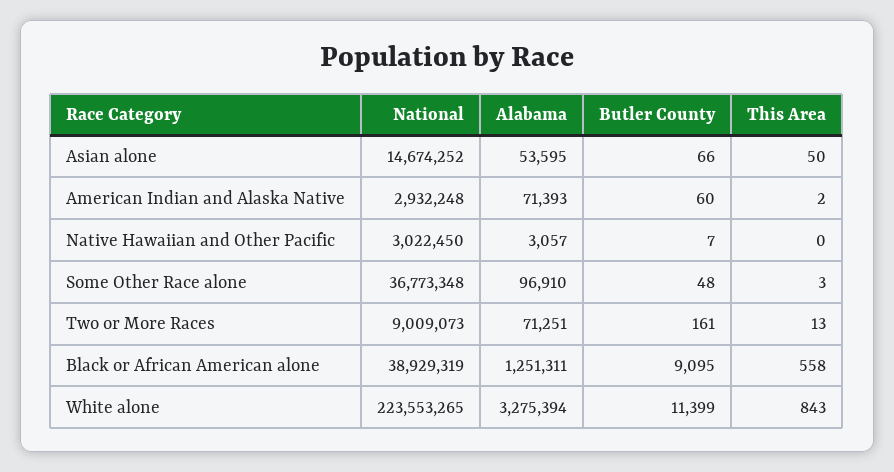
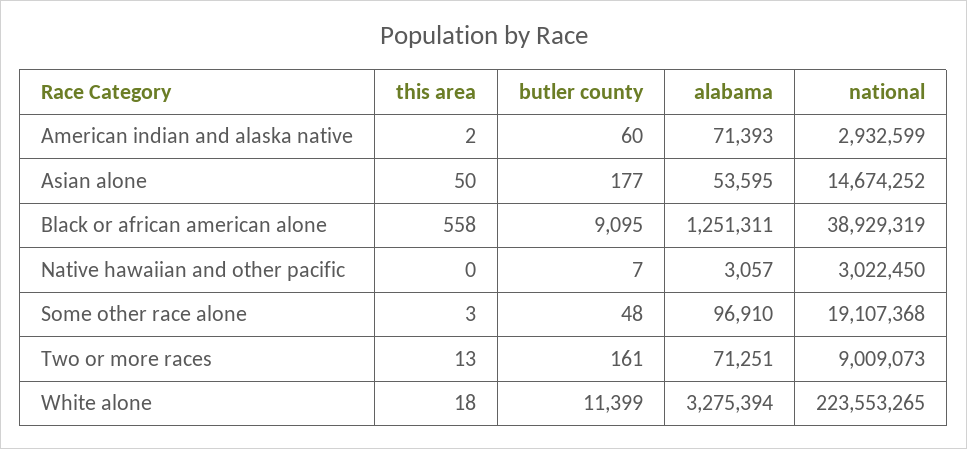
  {
    "National": {
      "Asian alone": 14674252,
-     "American Indian and Alaska Native": 2932248,
+     "American Indian and Alaska Native": 2932599,
      "Native Hawaiian and Other Pacific": 3022450,
-     "Some Other Race alone": 36773348,
+     "Some Other Race alone": 19107368,
      "Two or More Races": 9009073,
      "Black or African American alone": 38929319,
      "White alone": 223553265
    },
    "Alabama": {
      "Asian alone": 53595,
      "American Indian and Alaska Native": 71393,
      "Native Hawaiian and Other Pacific": 3057,
      "Some Other Race alone": 96910,
      "Two or More Races": 71251,
      "Black or African American alone": 1251311,
      "White alone": 3275394
    },
    "Butler County": {
-     "Asian alone": 66,
+     "Asian alone": 177,
      "American Indian and Alaska Native": 60,
      "Native Hawaiian and Other Pacific": 7,
      "Some Other Race alone": 48,
      "Two or More Races": 161,
      "Black or African American alone": 9095,
      "White alone": 11399
    },
    "This Area": {
      "Asian alone": 50,
      "American Indian and Alaska Native": 2,
      "Native Hawaiian and Other Pacific": 0,
      "Some Other Race alone": 3,
      "Two or More Races": 13,
      "Black or African American alone": 558,
-     "White alone": 843
+     "White alone": 18
    }
  }

